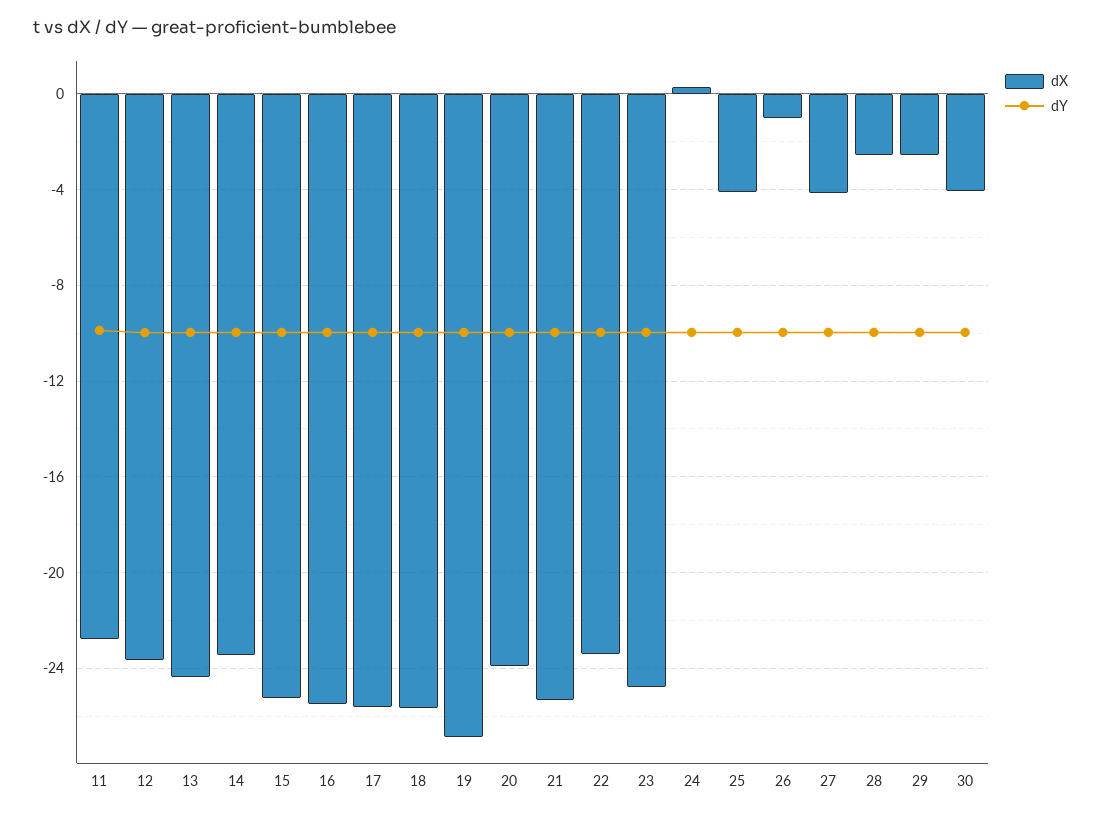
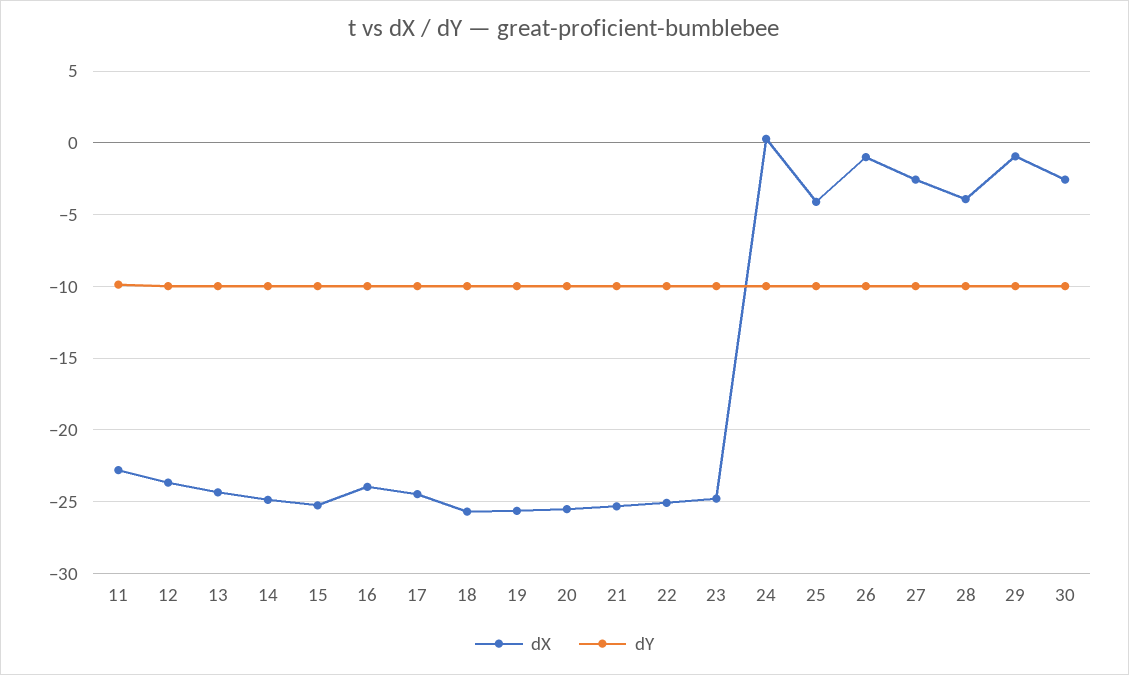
  {
    "dX": {
      "11": -23,
      "12": -23.5,
      "13": -24.5,
-     "14": -23.5,
+     "14": -25,
      "15": -25.5,
-     "16": -25.5,
+     "16": -24,
-     "17": -25.5,
+     "17": -24.5,
      "18": -25.5,
-     "19": -27,
+     "19": -25.5,
-     "20": -24,
+     "20": -25.5,
      "21": -25.5,
-     "22": -23.5,
+     "22": -25,
      "23": -25,
      "24": 0.5,
      "25": -4,
      "26": -1,
-     "27": -4,
+     "27": -2.5,
-     "28": -2.5,
+     "28": -4,
-     "29": -2.5,
+     "29": -1,
-     "30": -4
+     "30": -2.5
    },
    "dY": {
      "11": -10,
      "12": -10,
      "13": -10,
      "14": -10,
      "15": -10,
      "16": -10,
      "17": -10,
      "18": -10,
      "19": -10,
      "20": -10,
      "21": -10,
      "22": -10,
      "23": -10,
      "24": -10,
      "25": -10,
      "26": -10,
      "27": -10,
      "28": -10,
      "29": -10,
      "30": -10
    }
  }

